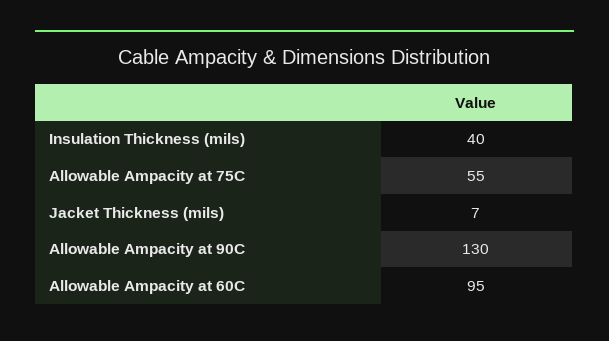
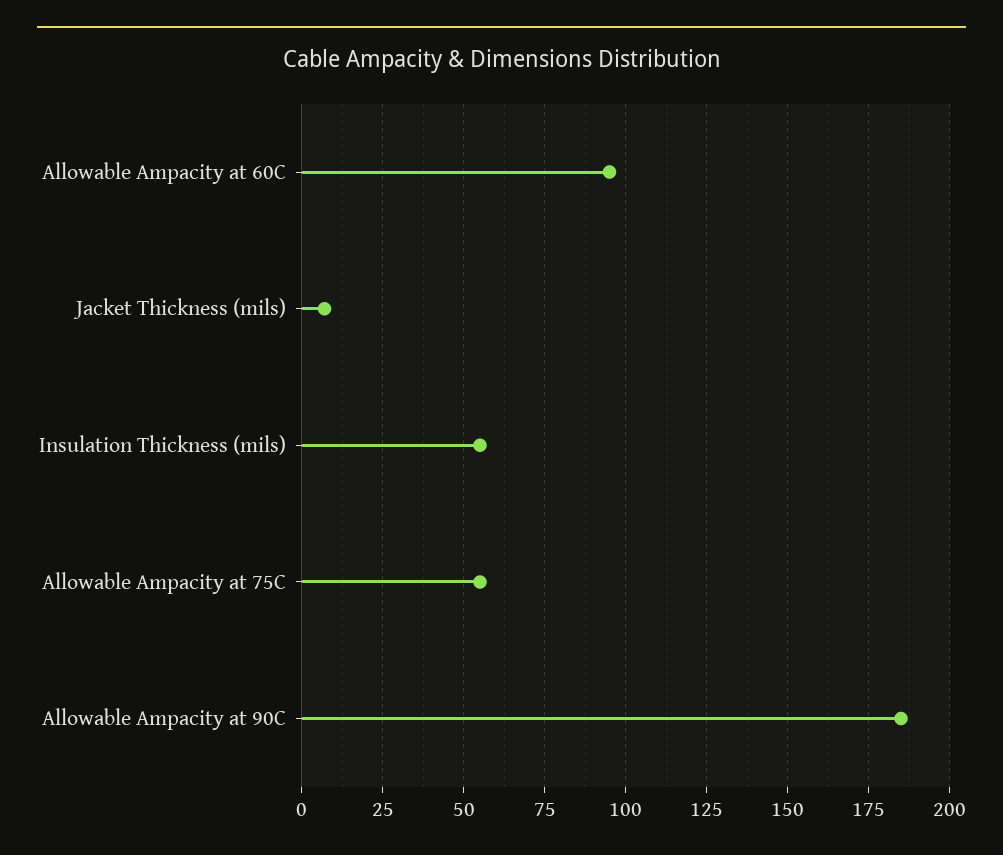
  {
-   "Insulation Thickness (mils)": 40,
+   "Insulation Thickness (mils)": 55,
    "Allowable Ampacity at 75C": 55,
    "Jacket Thickness (mils)": 7,
-   "Allowable Ampacity at 90C": 130,
+   "Allowable Ampacity at 90C": 185,
    "Allowable Ampacity at 60C": 95
  }

